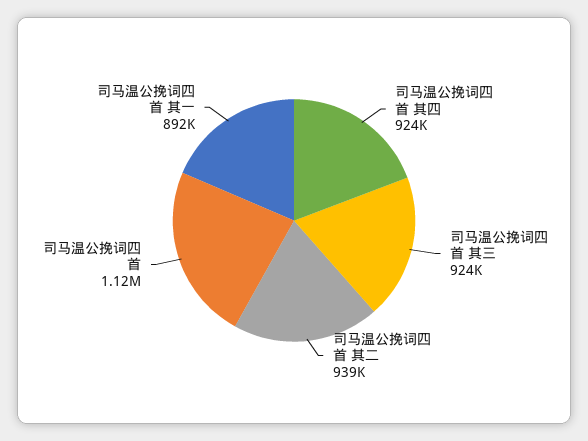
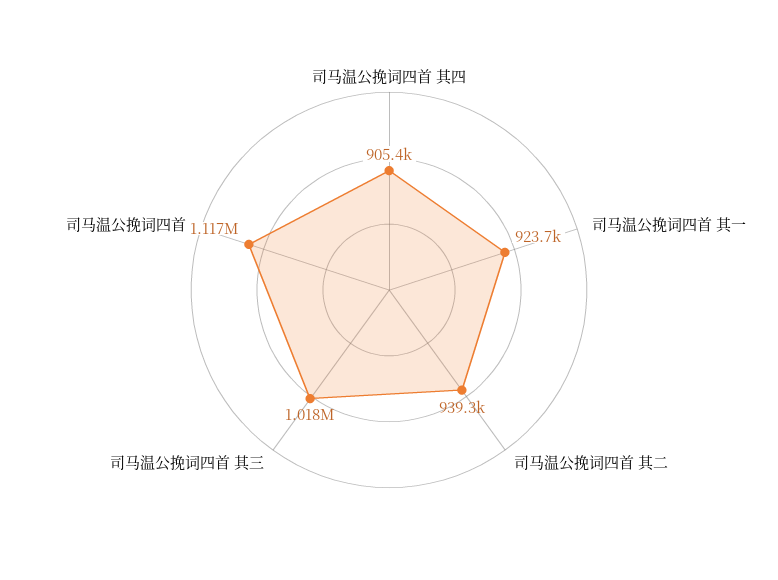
  {
-   "司马温公挽词四首 其四": 924000,
+   "司马温公挽词四首 其四": 905400,
-   "司马温公挽词四首 其三": 924000,
+   "司马温公挽词四首 其三": 1018000,
    "司马温公挽词四首 其二": 939300,
    "司马温公挽词四首": 1117000,
-   "司马温公挽词四首 其一": 892000
+   "司马温公挽词四首 其一": 923700
  }

